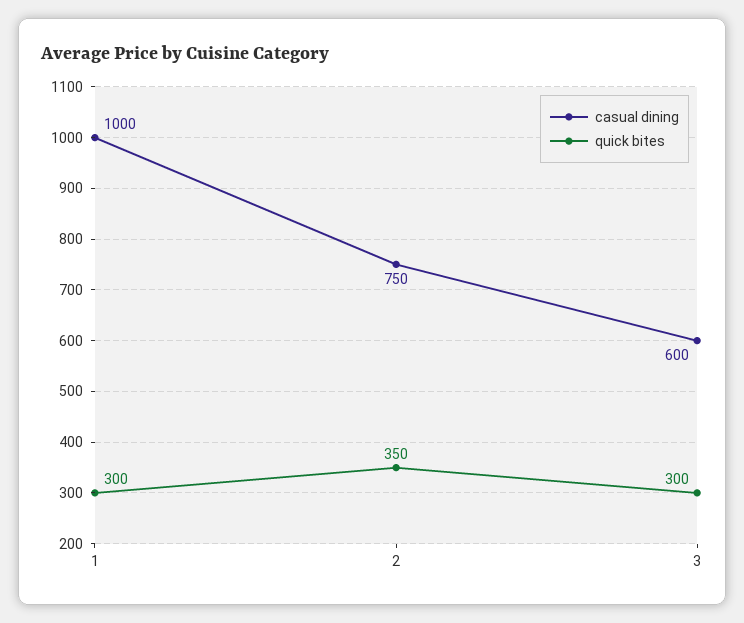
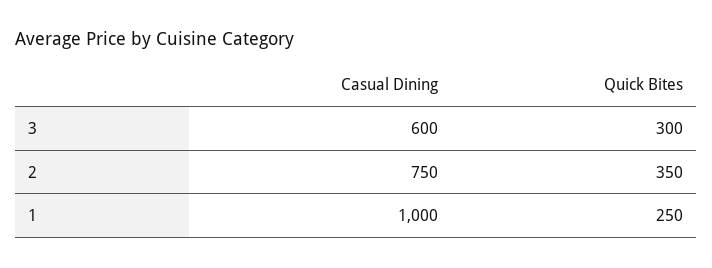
  {
    "casual dining": {
      "1": 1000,
      "2": 750,
      "3": 600
    },
    "quick bites": {
-     "1": 300,
+     "1": 250,
      "2": 350,
      "3": 300
    }
  }

